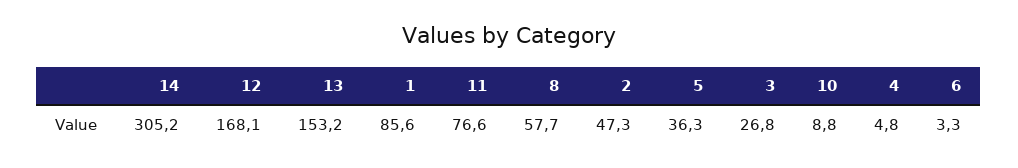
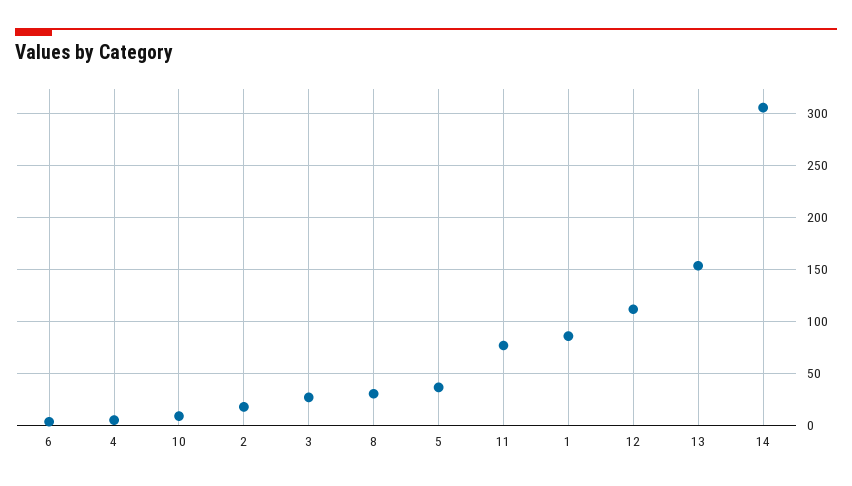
  {
    "14": 305.2,
-   "12": 168.1,
+   "12": 110,
    "13": 153.2,
    "1": 85.6,
    "11": 76.6,
-   "8": 57.7,
+   "8": 30,
-   "2": 47.3,
+   "2": 20,
    "5": 36.3,
    "3": 26.8,
    "10": 8.8,
    "4": 4.8,
    "6": 3.3
  }

